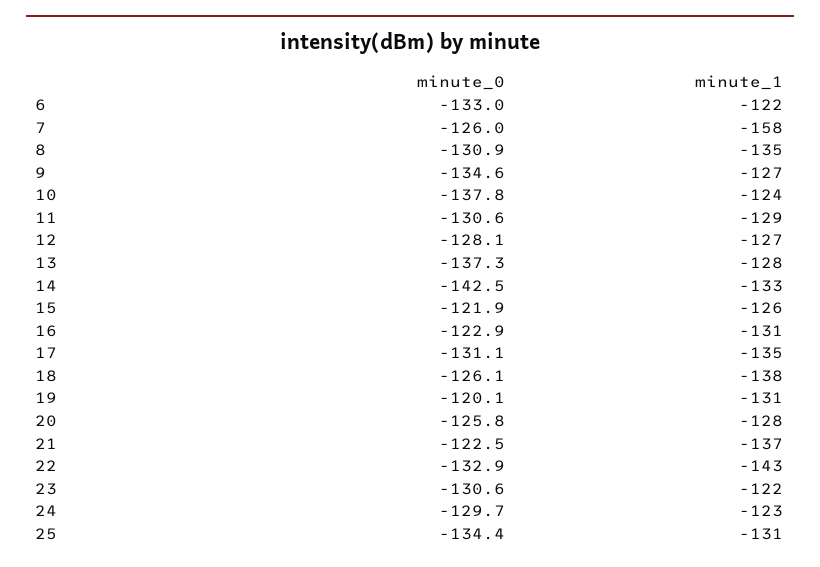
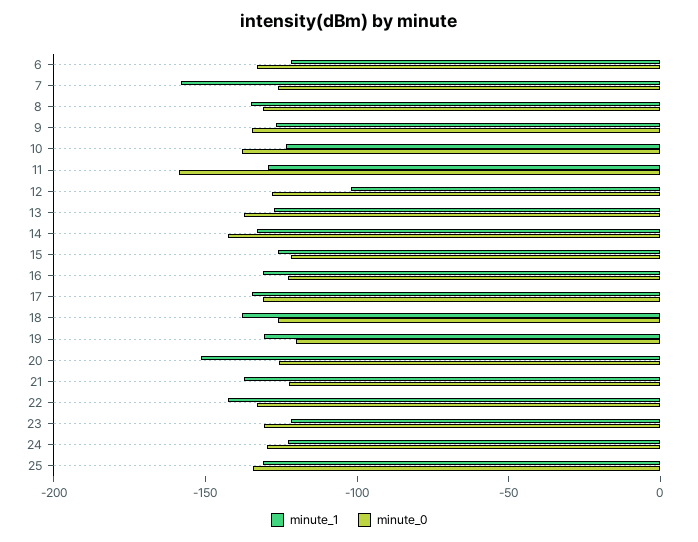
  {
    "minute_0": {
      "6": -133,
      "7": -126,
      "8": -130.9,
      "9": -134.6,
      "10": -137.8,
-     "11": -130.6,
+     "11": -160,
      "12": -128.1,
      "13": -137.3,
      "14": -142.5,
      "15": -121.9,
      "16": -122.9,
      "17": -131.1,
      "18": -126.1,
      "19": -120.1,
      "20": -125.8,
      "21": -122.5,
      "22": -132.9,
      "23": -130.6,
      "24": -129.7,
      "25": -134.4
    },
    "minute_1": {
      "6": -122,
      "7": -158,
      "8": -135,
      "9": -127,
      "10": -124,
      "11": -129,
-     "12": -127,
+     "12": -100,
      "13": -128,
      "14": -133,
      "15": -126,
      "16": -131,
      "17": -135,
      "18": -138,
      "19": -131,
-     "20": -128,
+     "20": -150,
      "21": -137,
      "22": -143,
      "23": -122,
      "24": -123,
      "25": -131
    }
  }

